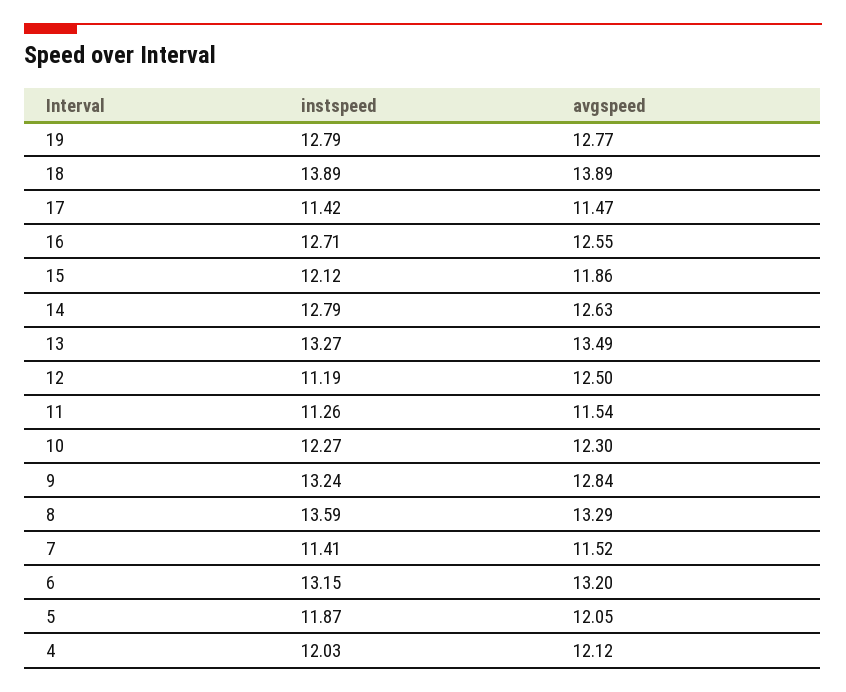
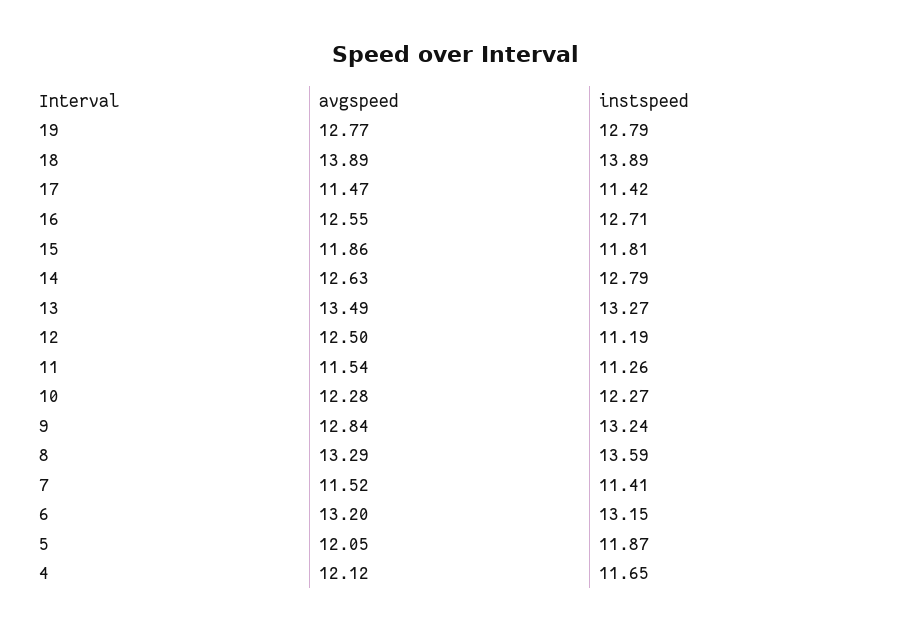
  {
    "instspeed": {
      "19": 12.79,
      "18": 13.89,
      "17": 11.42,
      "16": 12.71,
-     "15": 12.12,
+     "15": 11.81,
      "14": 12.79,
      "13": 13.27,
      "12": 11.19,
      "11": 11.26,
      "10": 12.27,
      "9": 13.24,
      "8": 13.59,
      "7": 11.41,
      "6": 13.15,
      "5": 11.87,
-     "4": 12.03
+     "4": 11.65
    },
    "avgspeed": {
      "19": 12.77,
      "18": 13.89,
      "17": 11.47,
      "16": 12.55,
      "15": 11.86,
      "14": 12.63,
      "13": 13.49,
      "12": 12.5,
      "11": 11.54,
-     "10": 12.3,
+     "10": 12.28,
      "9": 12.84,
      "8": 13.29,
      "7": 11.52,
      "6": 13.2,
      "5": 12.05,
      "4": 12.12
    }
  }

